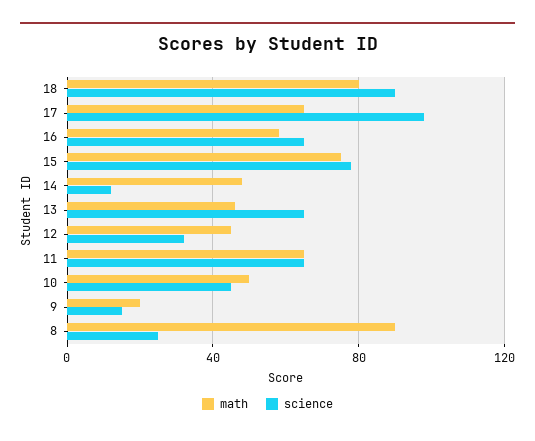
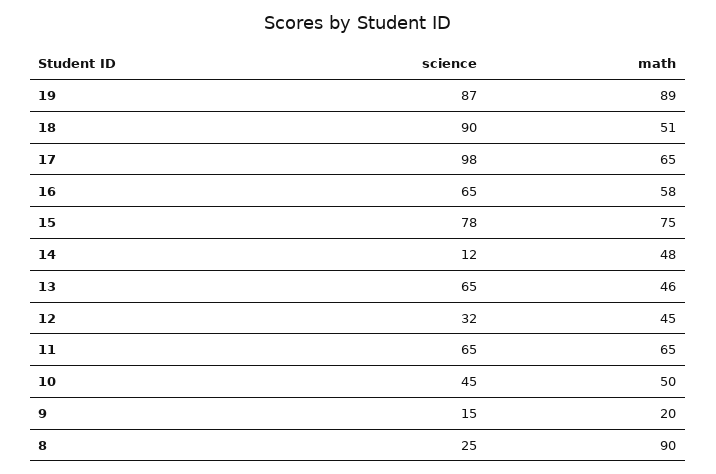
  {
    "math": {
-     "18": 80,
+     "18": 51,
      "17": 65,
      "16": 58,
      "15": 75,
      "14": 48,
      "13": 46,
      "12": 45,
      "11": 65,
      "10": 50,
      "9": 20,
-     "8": 90
+     "8": 90,
+     "19": 89
    },
    "science": {
      "18": 90,
      "17": 98,
      "16": 65,
      "15": 78,
      "14": 12,
      "13": 65,
      "12": 32,
      "11": 65,
      "10": 45,
      "9": 15,
-     "8": 25
+     "8": 25,
+     "19": 87
    }
  }

